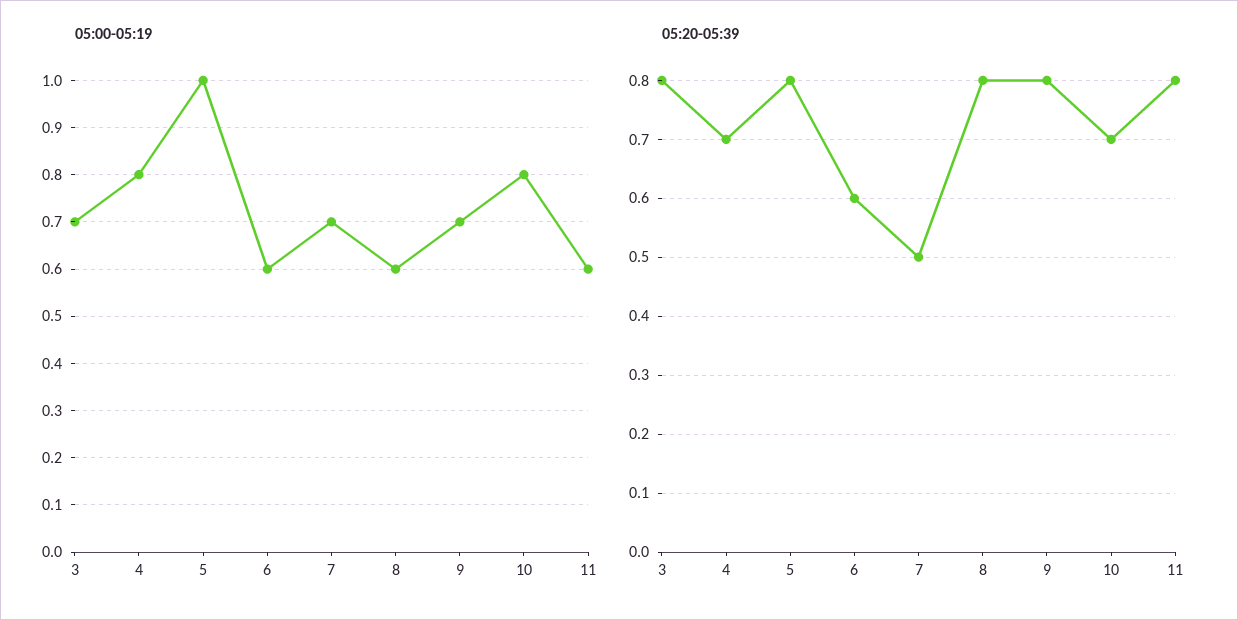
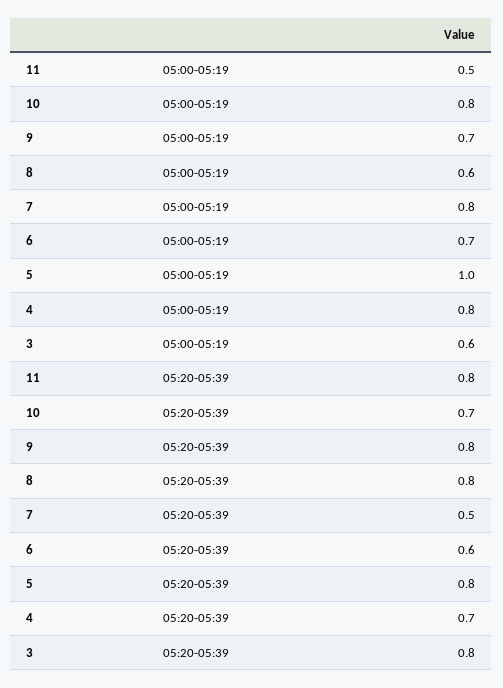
  {
    "05:00-05:19": {
-     "3": 0.7,
+     "3": 0.6,
      "4": 0.8,
      "5": 1,
-     "6": 0.6,
+     "6": 0.7,
-     "7": 0.7,
+     "7": 0.8,
      "8": 0.6,
      "9": 0.7,
      "10": 0.8,
-     "11": 0.6
+     "11": 0.5
    },
    "05:20-05:39": {
      "3": 0.8,
      "4": 0.7,
      "5": 0.8,
      "6": 0.6,
      "7": 0.5,
      "8": 0.8,
      "9": 0.8,
      "10": 0.7,
      "11": 0.8
    }
  }

